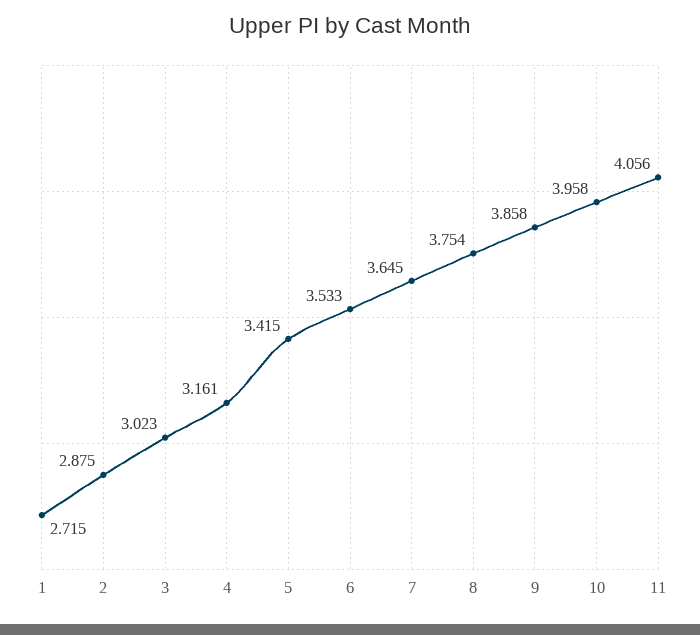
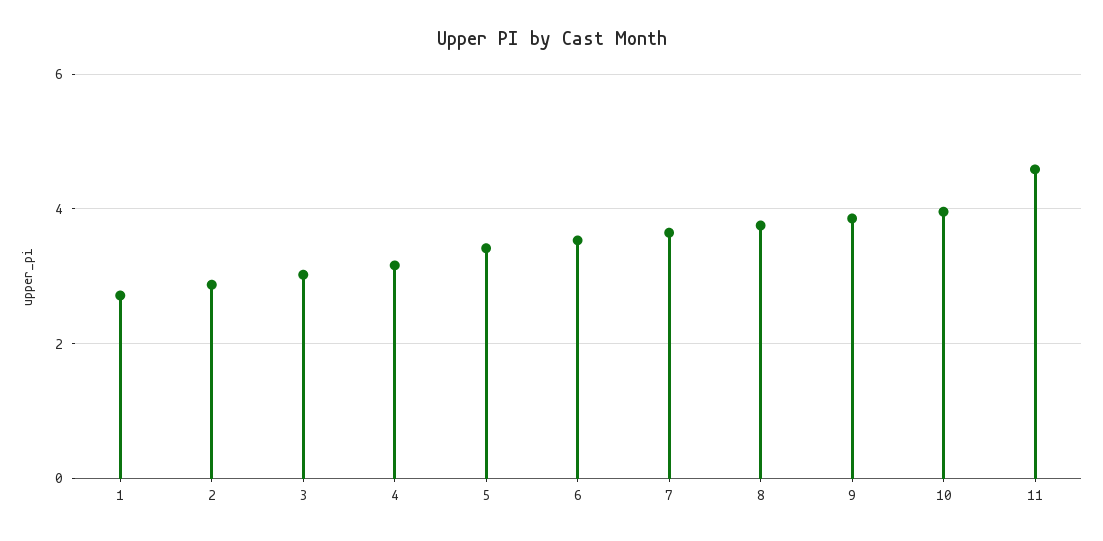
  {
    "1": 2.715,
    "2": 2.875,
    "3": 3.023,
    "4": 3.161,
    "5": 3.415,
    "6": 3.533,
    "7": 3.645,
    "8": 3.754,
    "9": 3.858,
    "10": 3.958,
-   "11": 4.056
+   "11": 4.6
  }

